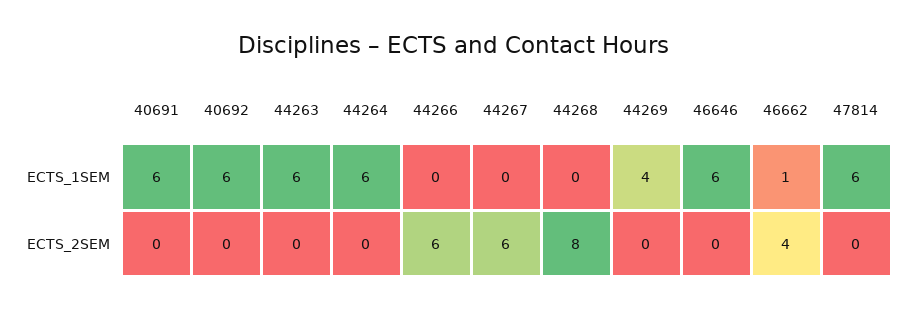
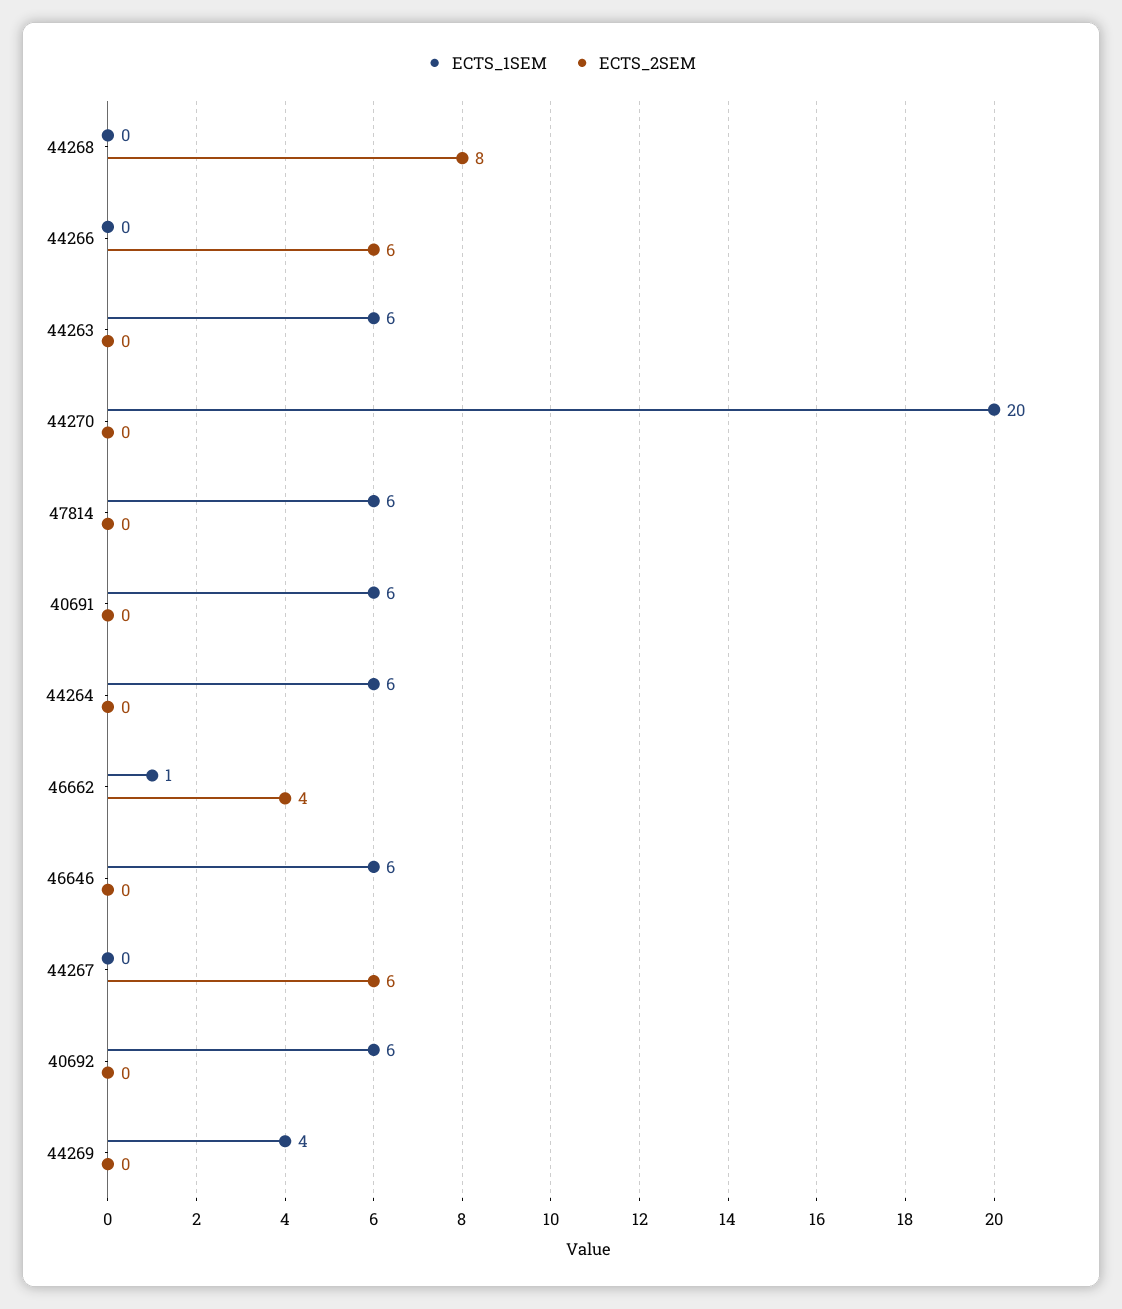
  {
    "ECTS_1SEM": {
      "40691": 6,
      "40692": 6,
      "44263": 6,
      "44264": 6,
      "44266": 0,
      "44267": 0,
      "44268": 0,
      "44269": 4,
      "46646": 6,
      "46662": 1,
-     "47814": 6
+     "47814": 6,
+     "44270": 20
    },
    "ECTS_2SEM": {
      "40691": 0,
      "40692": 0,
      "44263": 0,
      "44264": 0,
      "44266": 6,
      "44267": 6,
      "44268": 8,
      "44269": 0,
      "46646": 0,
      "46662": 4,
-     "47814": 0
+     "47814": 0,
+     "44270": 0
    }
  }

